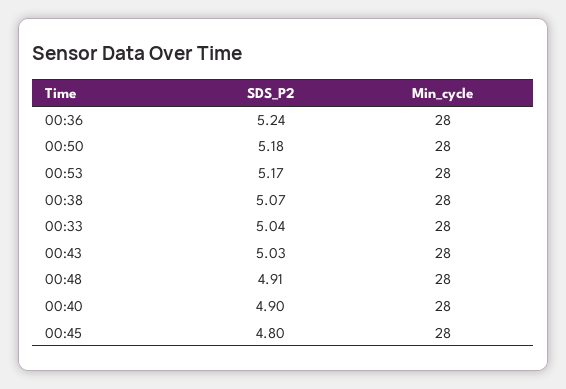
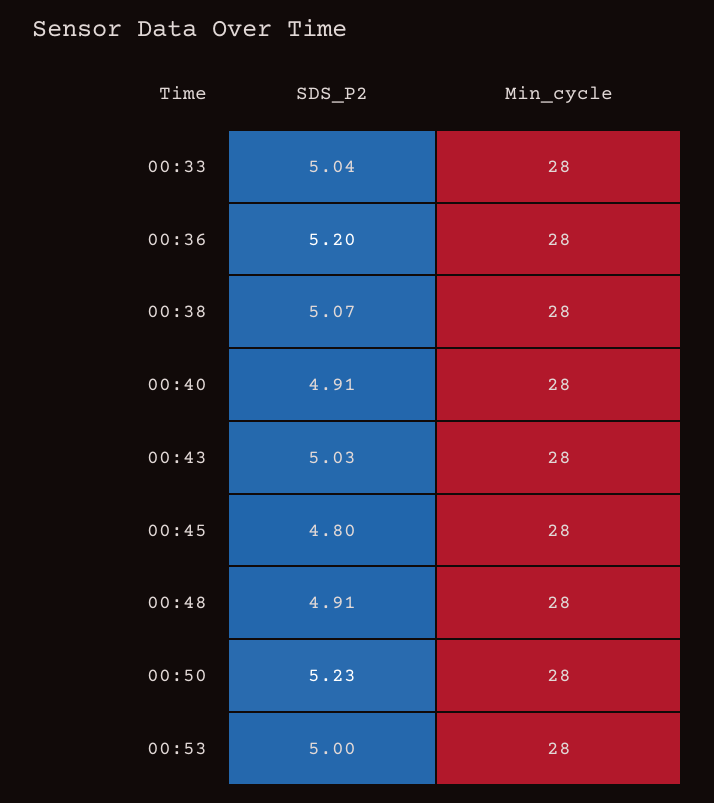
  {
    "SDS_P2": {
-     "00:36": 5.24,
+     "00:36": 5.2,
-     "00:50": 5.18,
+     "00:50": 5.23,
-     "00:53": 5.17,
+     "00:53": 5,
      "00:38": 5.07,
      "00:33": 5.04,
      "00:43": 5.03,
      "00:48": 4.91,
-     "00:40": 4.9,
+     "00:40": 4.91,
      "00:45": 4.8
    },
    "Min_cycle": {
      "00:36": 28,
      "00:50": 28,
      "00:53": 28,
      "00:38": 28,
      "00:33": 28,
      "00:43": 28,
      "00:48": 28,
      "00:40": 28,
      "00:45": 28
    }
  }

